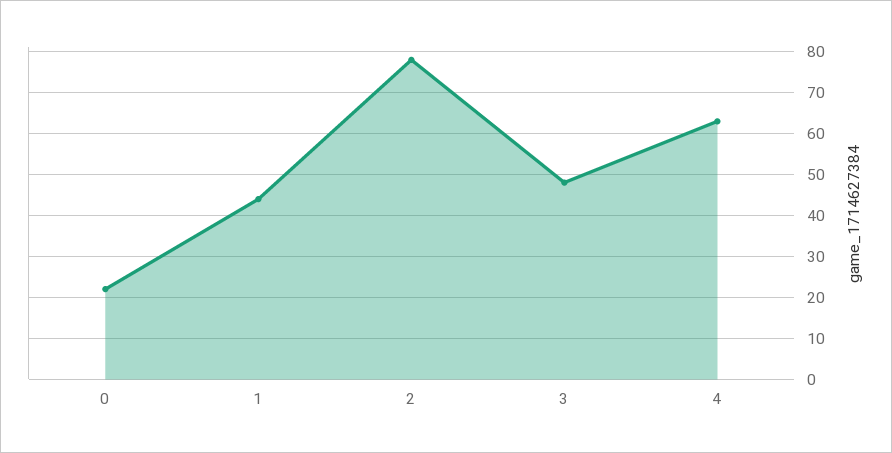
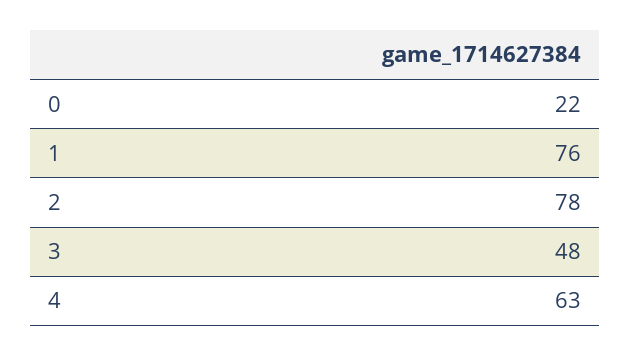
  {
    "0": 22,
-   "1": 45,
+   "1": 76,
    "2": 78,
    "3": 48,
    "4": 63
  }

